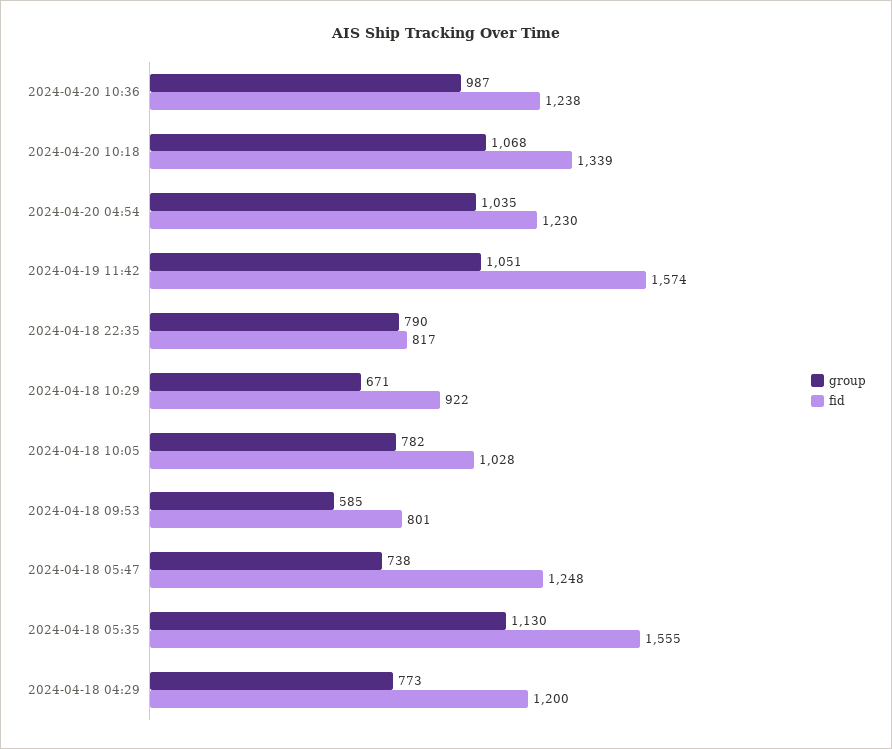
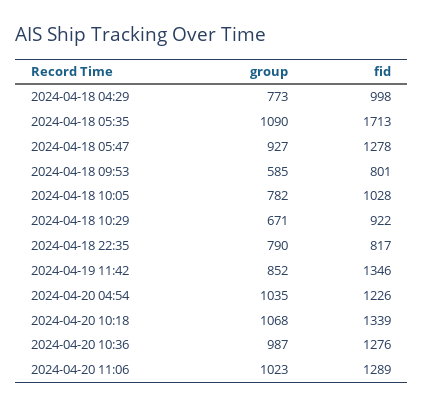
  {
    "group": {
      "2024-04-20 10:36": 987,
      "2024-04-20 10:18": 1068,
      "2024-04-20 04:54": 1035,
-     "2024-04-19 11:42": 1051,
+     "2024-04-19 11:42": 852,
      "2024-04-18 22:35": 790,
      "2024-04-18 10:29": 671,
      "2024-04-18 10:05": 782,
      "2024-04-18 09:53": 585,
-     "2024-04-18 05:47": 738,
+     "2024-04-18 05:47": 927,
-     "2024-04-18 05:35": 1130,
+     "2024-04-18 05:35": 1090,
-     "2024-04-18 04:29": 773
+     "2024-04-18 04:29": 773,
+     "2024-04-20 11:06": 1023
    },
    "fid": {
-     "2024-04-20 10:36": 1238,
+     "2024-04-20 10:36": 1276,
      "2024-04-20 10:18": 1339,
-     "2024-04-20 04:54": 1230,
+     "2024-04-20 04:54": 1226,
-     "2024-04-19 11:42": 1574,
+     "2024-04-19 11:42": 1346,
      "2024-04-18 22:35": 817,
      "2024-04-18 10:29": 922,
      "2024-04-18 10:05": 1028,
      "2024-04-18 09:53": 801,
-     "2024-04-18 05:47": 1248,
+     "2024-04-18 05:47": 1278,
-     "2024-04-18 05:35": 1555,
+     "2024-04-18 05:35": 1713,
-     "2024-04-18 04:29": 1200
+     "2024-04-18 04:29": 998,
+     "2024-04-20 11:06": 1289
    }
  }

